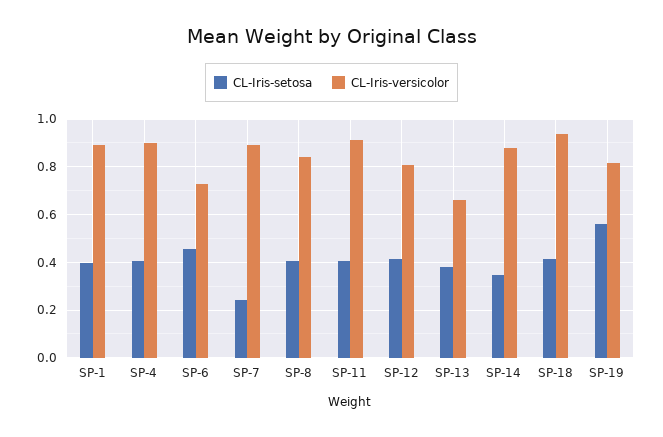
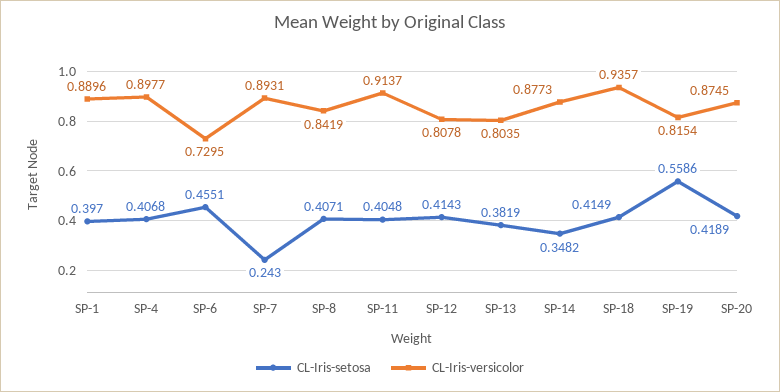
  {
    "CL-Iris-setosa": {
      "SP-1": 0.397,
      "SP-4": 0.4068,
      "SP-6": 0.4551,
      "SP-7": 0.243,
      "SP-8": 0.4071,
      "SP-11": 0.4048,
      "SP-12": 0.4143,
      "SP-13": 0.3819,
      "SP-14": 0.3482,
      "SP-18": 0.4149,
-     "SP-19": 0.5586
+     "SP-19": 0.5586,
+     "SP-20": 0.4189
    },
    "CL-Iris-versicolor": {
      "SP-1": 0.8896,
      "SP-4": 0.8977,
      "SP-6": 0.7295,
      "SP-7": 0.8931,
      "SP-8": 0.8419,
      "SP-11": 0.9137,
      "SP-12": 0.8078,
-     "SP-13": 0.65,
+     "SP-13": 0.8035,
      "SP-14": 0.8773,
      "SP-18": 0.9357,
-     "SP-19": 0.8154
+     "SP-19": 0.8154,
+     "SP-20": 0.8745
    }
  }

